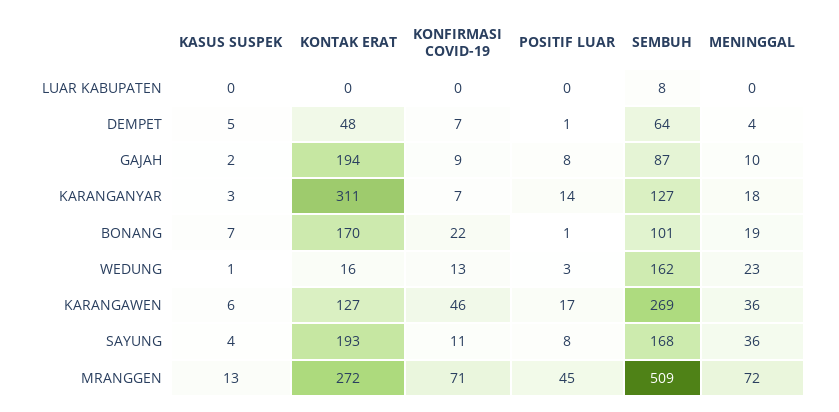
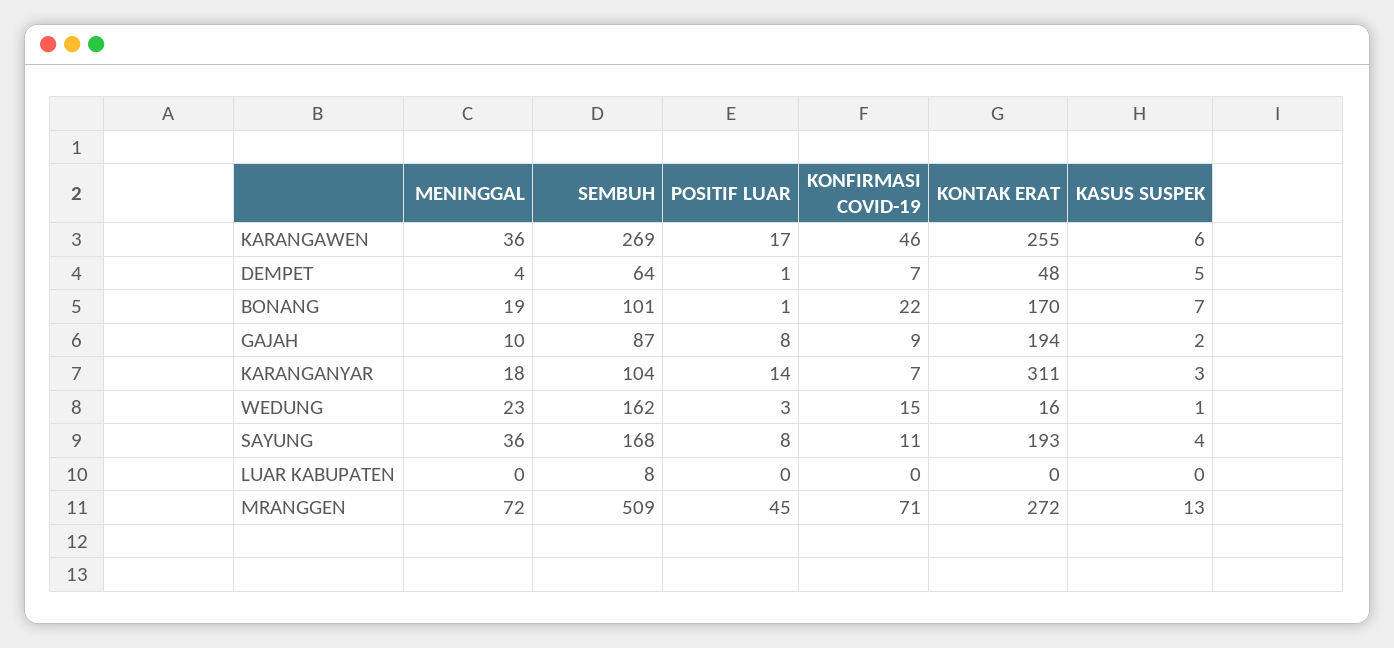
  {
    "KASUS SUSPEK": {
      "LUAR KABUPATEN": 0,
      "DEMPET": 5,
      "GAJAH": 2,
      "KARANGANYAR": 3,
      "BONANG": 7,
      "WEDUNG": 1,
      "KARANGAWEN": 6,
      "SAYUNG": 4,
      "MRANGGEN": 13
    },
    "KONTAK ERAT": {
      "LUAR KABUPATEN": 0,
      "DEMPET": 48,
      "GAJAH": 194,
      "KARANGANYAR": 311,
      "BONANG": 170,
      "WEDUNG": 16,
-     "KARANGAWEN": 127,
+     "KARANGAWEN": 255,
      "SAYUNG": 193,
      "MRANGGEN": 272
    },
    "KONFIRMASI COVID-19": {
      "LUAR KABUPATEN": 0,
      "DEMPET": 7,
      "GAJAH": 9,
      "KARANGANYAR": 7,
      "BONANG": 22,
-     "WEDUNG": 13,
+     "WEDUNG": 15,
      "KARANGAWEN": 46,
      "SAYUNG": 11,
      "MRANGGEN": 71
    },
    "POSITIF LUAR": {
      "LUAR KABUPATEN": 0,
      "DEMPET": 1,
      "GAJAH": 8,
      "KARANGANYAR": 14,
      "BONANG": 1,
      "WEDUNG": 3,
      "KARANGAWEN": 17,
      "SAYUNG": 8,
      "MRANGGEN": 45
    },
    "SEMBUH": {
      "LUAR KABUPATEN": 8,
      "DEMPET": 64,
      "GAJAH": 87,
-     "KARANGANYAR": 127,
+     "KARANGANYAR": 104,
      "BONANG": 101,
      "WEDUNG": 162,
      "KARANGAWEN": 269,
      "SAYUNG": 168,
      "MRANGGEN": 509
    },
    "MENINGGAL": {
      "LUAR KABUPATEN": 0,
      "DEMPET": 4,
      "GAJAH": 10,
      "KARANGANYAR": 18,
      "BONANG": 19,
      "WEDUNG": 23,
      "KARANGAWEN": 36,
      "SAYUNG": 36,
      "MRANGGEN": 72
    }
  }

